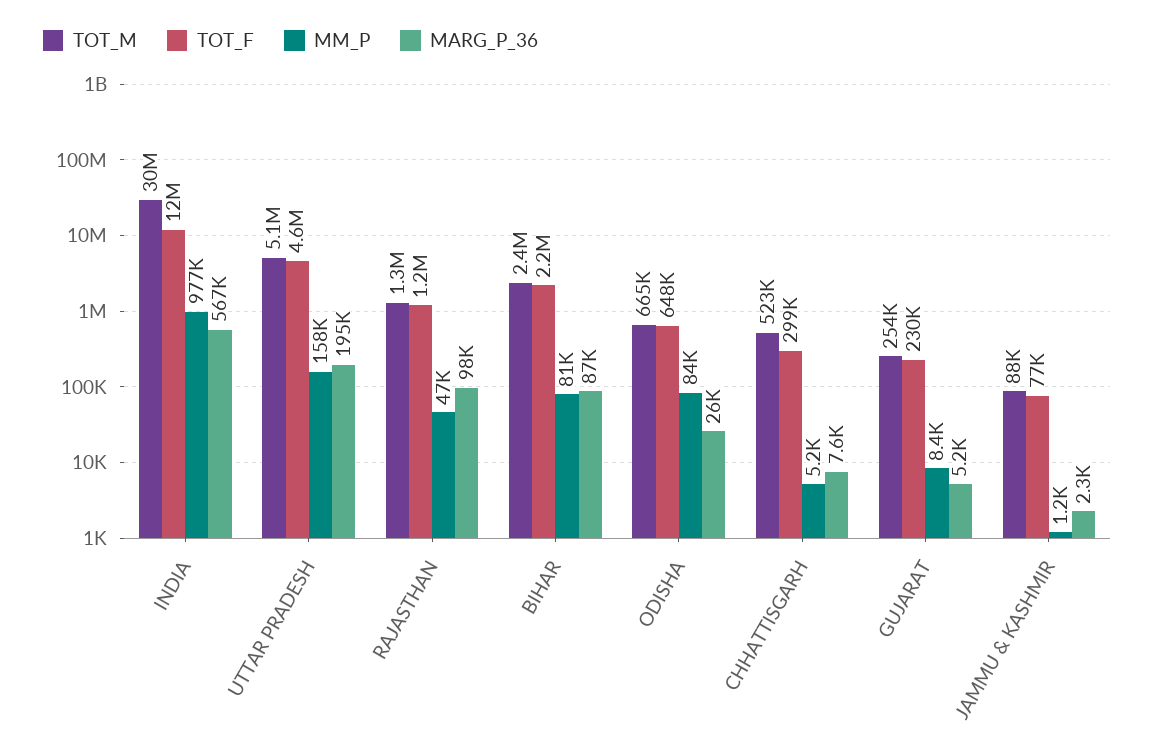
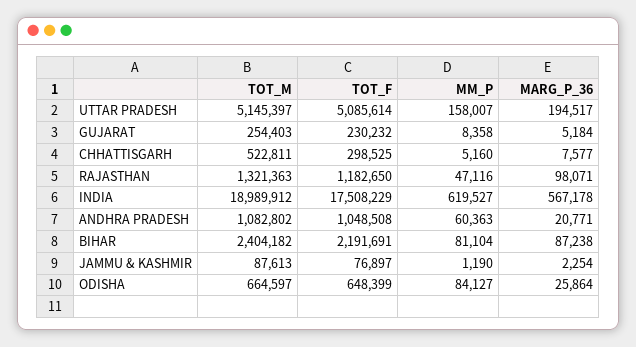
  {
    "TOT_M": {
-     "INDIA": 30000000,
+     "INDIA": 18989912,
      "UTTAR PRADESH": 5145397,
      "RAJASTHAN": 1321363,
      "BIHAR": 2404182,
      "ODISHA": 664597,
      "CHHATTISGARH": 522811,
      "GUJARAT": 254403,
-     "JAMMU & KASHMIR": 87613
+     "JAMMU & KASHMIR": 87613,
+     "ANDHRA PRADESH": 1082802
    },
    "TOT_F": {
-     "INDIA": 12000000,
+     "INDIA": 17508229,
-     "UTTAR PRADESH": 4600000,
+     "UTTAR PRADESH": 5085614,
      "RAJASTHAN": 1182650,
      "BIHAR": 2191691,
      "ODISHA": 648399,
      "CHHATTISGARH": 298525,
      "GUJARAT": 230232,
-     "JAMMU & KASHMIR": 76897
+     "JAMMU & KASHMIR": 76897,
+     "ANDHRA PRADESH": 1048508
    },
    "MM_P": {
-     "INDIA": 977000,
+     "INDIA": 619527,
      "UTTAR PRADESH": 158007,
      "RAJASTHAN": 47116,
      "BIHAR": 81104,
      "ODISHA": 84127,
      "CHHATTISGARH": 5160,
      "GUJARAT": 8358,
-     "JAMMU & KASHMIR": 1190
+     "JAMMU & KASHMIR": 1190,
+     "ANDHRA PRADESH": 60363
    },
    "MARG_P_36": {
      "INDIA": 567178,
      "UTTAR PRADESH": 194517,
      "RAJASTHAN": 98071,
      "BIHAR": 87238,
      "ODISHA": 25864,
      "CHHATTISGARH": 7577,
      "GUJARAT": 5184,
-     "JAMMU & KASHMIR": 2254
+     "JAMMU & KASHMIR": 2254,
+     "ANDHRA PRADESH": 20771
    }
  }

